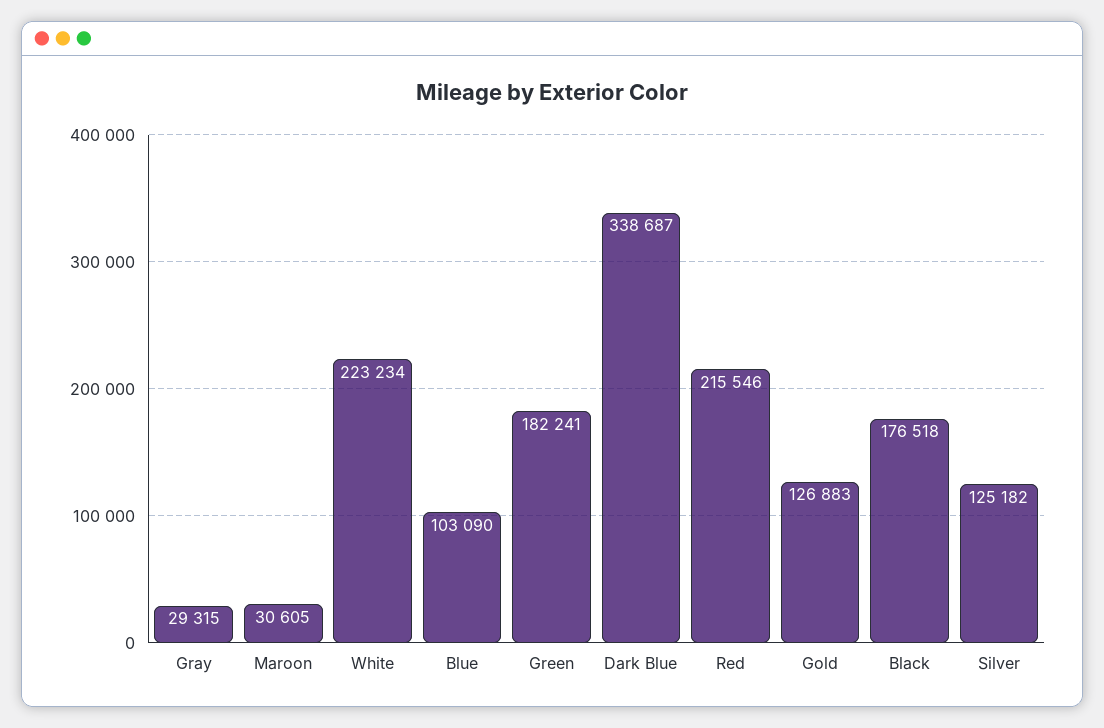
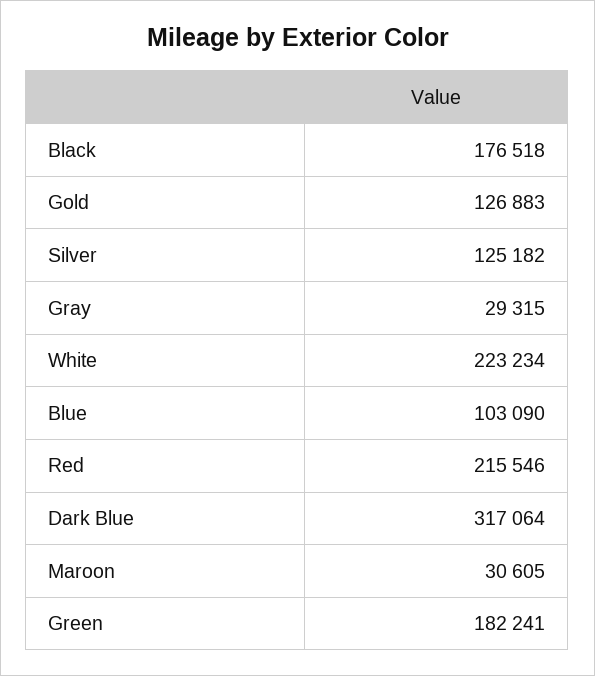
  {
    "Gray": 29315,
    "Maroon": 30605,
    "White": 223234,
    "Blue": 103090,
    "Green": 182241,
-   "Dark Blue": 338687,
+   "Dark Blue": 317064,
    "Red": 215546,
    "Gold": 126883,
    "Black": 176518,
    "Silver": 125182
  }

